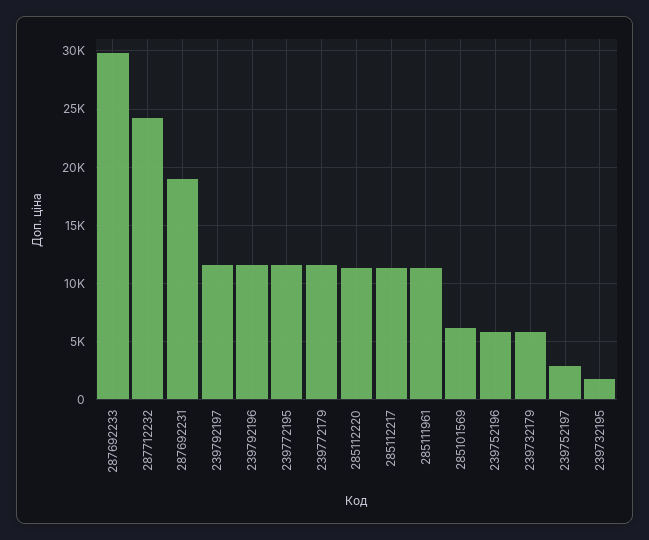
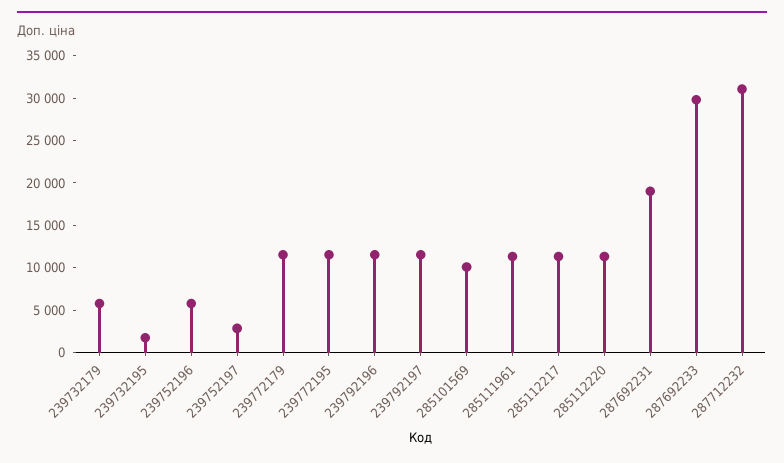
  {
    "287692233": 30000,
-   "287712232": 24000,
+   "287712232": 31000,
    "287692231": 19000,
    "239792197": 12000,
    "239792196": 12000,
    "239772195": 12000,
    "239772179": 12000,
    "285112220": 11000,
    "285112217": 11000,
    "285111961": 11000,
-   "285101569": 6000,
+   "285101569": 10000,
    "239752196": 6000,
    "239732179": 6000,
    "239752197": 3000,
    "239732195": 2000
  }

